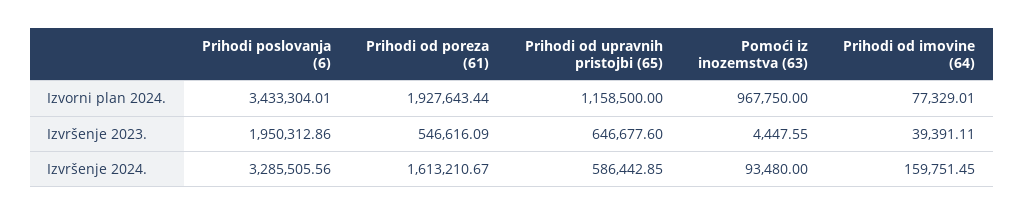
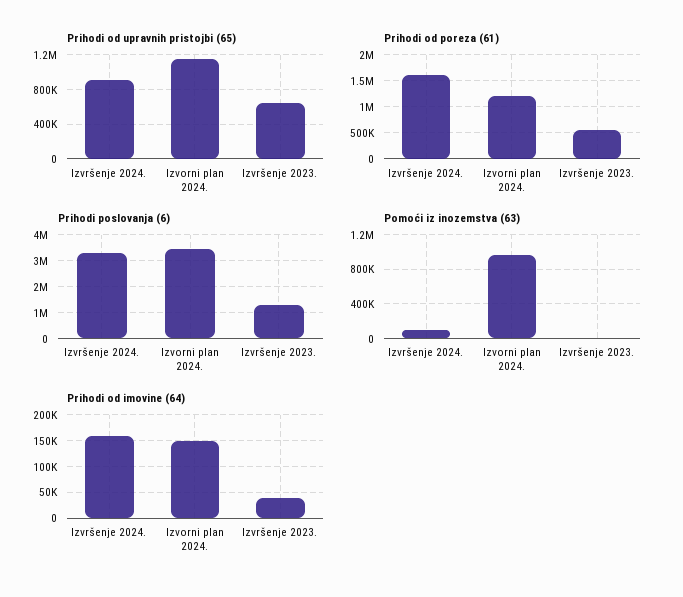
  {
    "Prihodi poslovanja (6)": {
      "Izvorni plan 2024.": 3433304.01,
-     "Izvršenje 2023.": 1950312.86,
+     "Izvršenje 2023.": 1250000,
      "Izvršenje 2024.": 3285505.56
    },
    "Prihodi od poreza (61)": {
-     "Izvorni plan 2024.": 1927643.44,
+     "Izvorni plan 2024.": 1250000,
      "Izvršenje 2023.": 546616.09,
      "Izvršenje 2024.": 1613210.67
    },
    "Prihodi od upravnih pristojbi (65)": {
      "Izvorni plan 2024.": 1158500,
      "Izvršenje 2023.": 646677.6,
-     "Izvršenje 2024.": 586442.85
+     "Izvršenje 2024.": 900000
    },
    "Pomoći iz inozemstva (63)": {
      "Izvorni plan 2024.": 967750,
      "Izvršenje 2023.": 4447.55,
      "Izvršenje 2024.": 93480
    },
    "Prihodi od imovine (64)": {
-     "Izvorni plan 2024.": 77329.01,
+     "Izvorni plan 2024.": 150000,
      "Izvršenje 2023.": 39391.11,
      "Izvršenje 2024.": 159751.45
    }
  }

